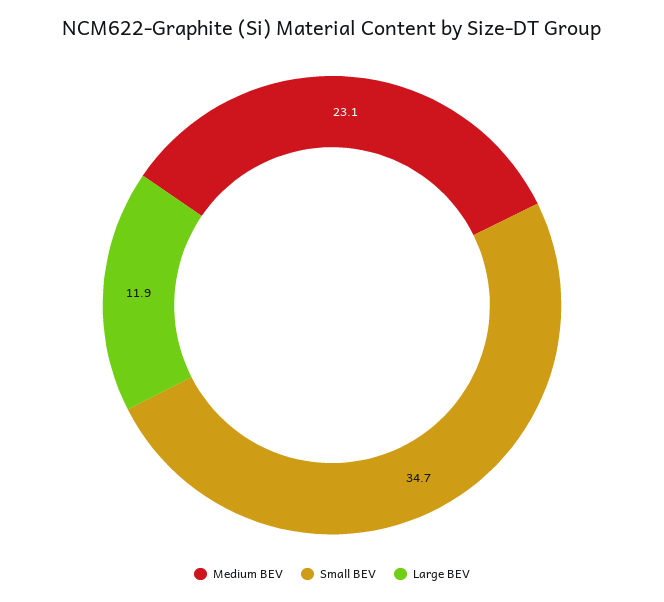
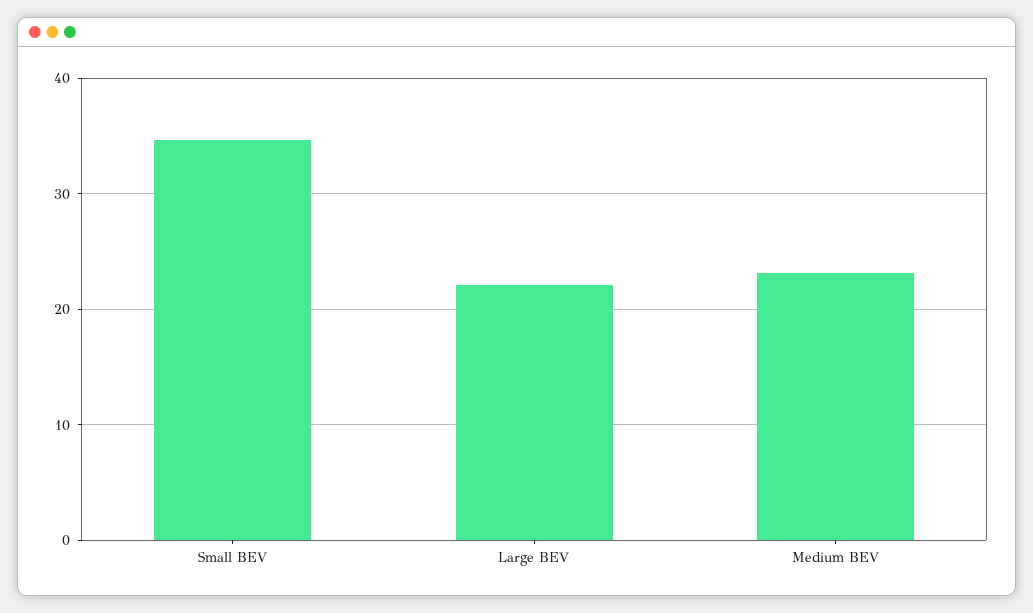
  {
    "Medium BEV": 23.1,
    "Small BEV": 34.7,
-   "Large BEV": 11.9
+   "Large BEV": 22
  }

